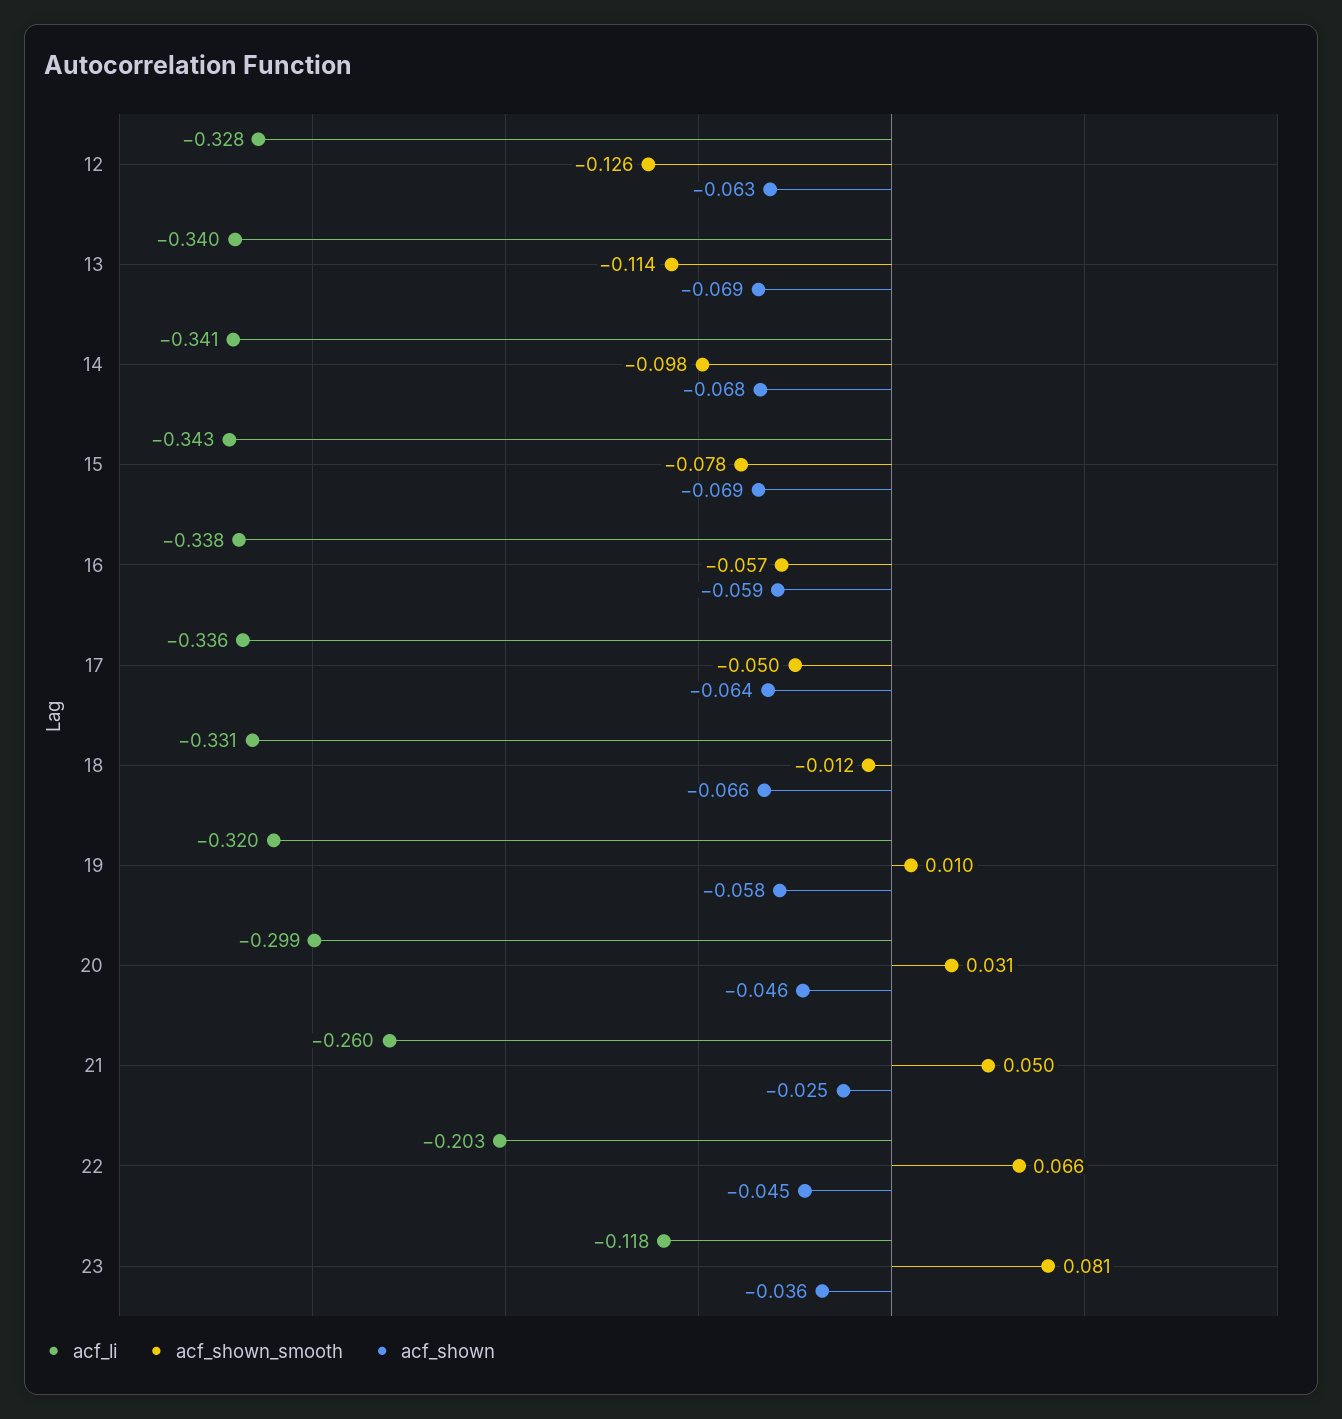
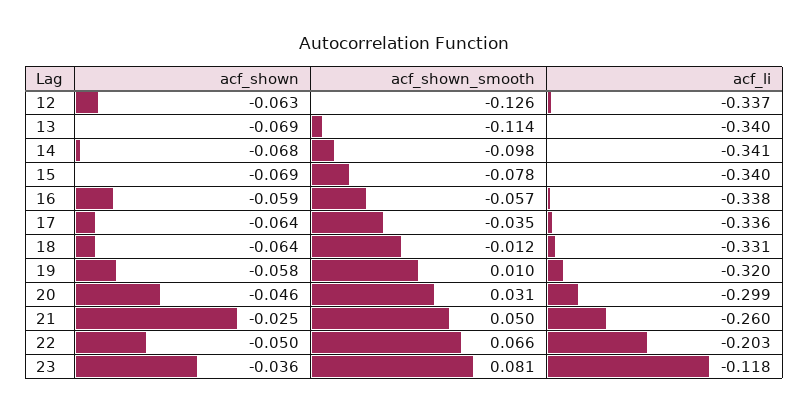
  {
    "acf_li": {
-     "12": -0.328,
+     "12": -0.337,
      "13": -0.34,
      "14": -0.341,
-     "15": -0.343,
+     "15": -0.34,
      "16": -0.338,
      "17": -0.336,
      "18": -0.331,
      "19": -0.32,
      "20": -0.299,
      "21": -0.26,
      "22": -0.203,
      "23": -0.118
    },
    "acf_shown_smooth": {
      "12": -0.126,
      "13": -0.114,
      "14": -0.098,
      "15": -0.078,
      "16": -0.057,
-     "17": -0.05,
+     "17": -0.035,
      "18": -0.012,
      "19": 0.01,
      "20": 0.031,
      "21": 0.05,
      "22": 0.066,
      "23": 0.081
    },
    "acf_shown": {
      "12": -0.063,
      "13": -0.069,
      "14": -0.068,
      "15": -0.069,
      "16": -0.059,
      "17": -0.064,
-     "18": -0.066,
+     "18": -0.064,
      "19": -0.058,
      "20": -0.046,
      "21": -0.025,
-     "22": -0.045,
+     "22": -0.05,
      "23": -0.036
    }
  }

